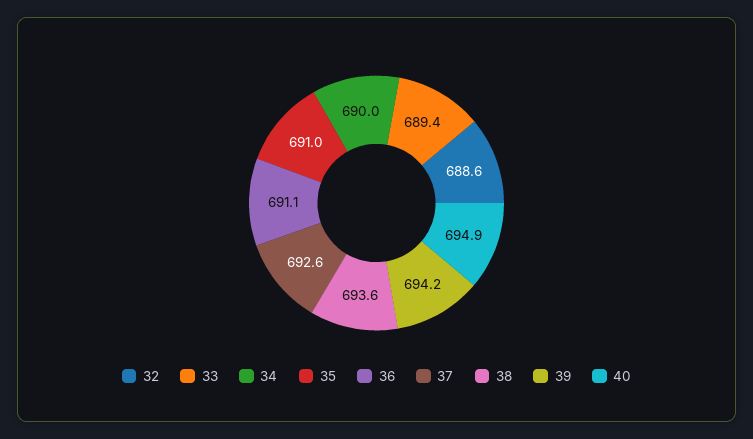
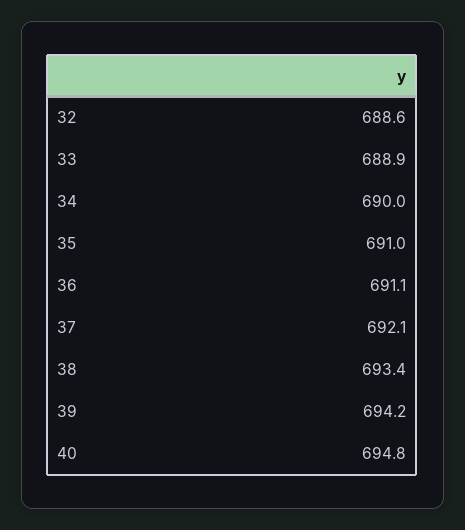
  {
    "32": 688.6,
-   "33": 689.4,
+   "33": 688.9,
    "34": 690,
    "35": 691,
    "36": 691.1,
-   "37": 692.6,
+   "37": 692.1,
-   "38": 693.6,
+   "38": 693.4,
    "39": 694.2,
-   "40": 694.9
+   "40": 694.8
  }

